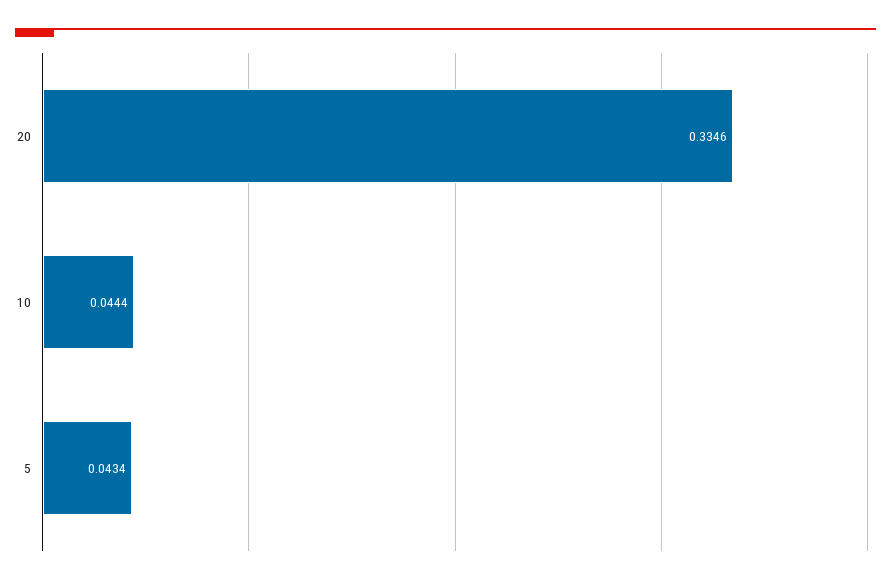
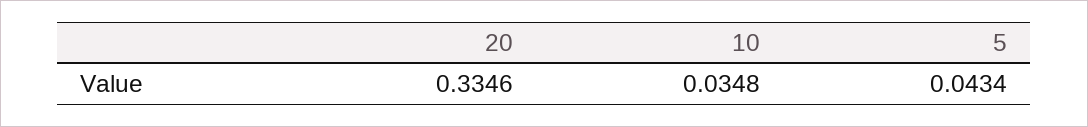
  {
    "20": 0.3346,
-   "10": 0.0444,
+   "10": 0.0348,
    "5": 0.0434
  }

